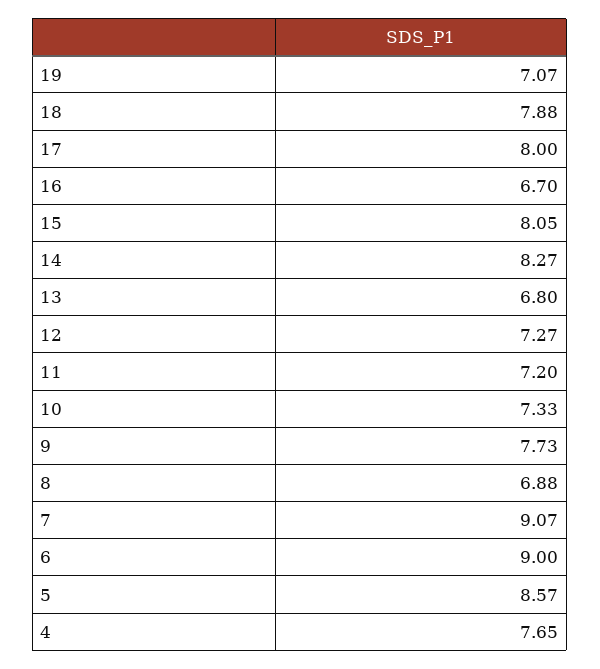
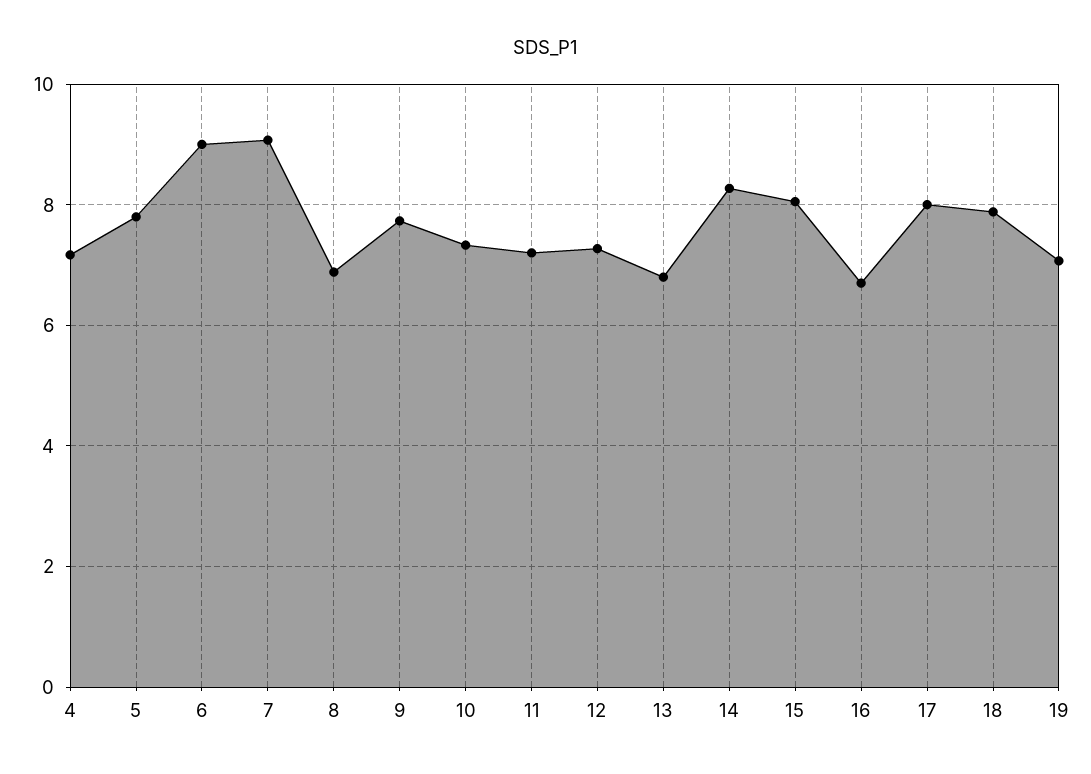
  {
    "19": 7.07,
    "18": 7.88,
    "17": 8,
    "16": 6.7,
    "15": 8.05,
    "14": 8.27,
    "13": 6.8,
    "12": 7.27,
    "11": 7.2,
    "10": 7.33,
    "9": 7.73,
    "8": 6.88,
    "7": 9.07,
    "6": 9,
-   "5": 8.57,
+   "5": 7.8,
-   "4": 7.65
+   "4": 7.2
  }

